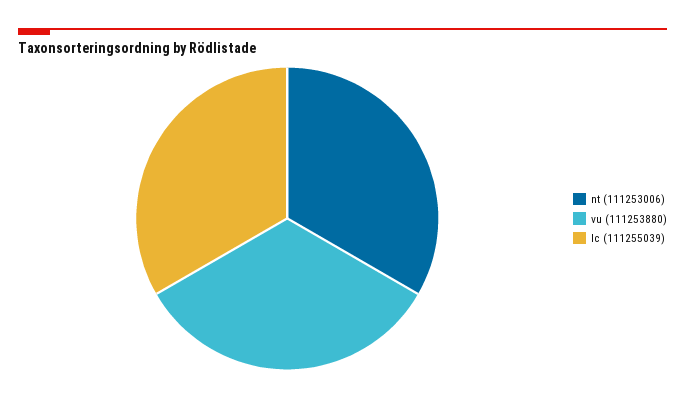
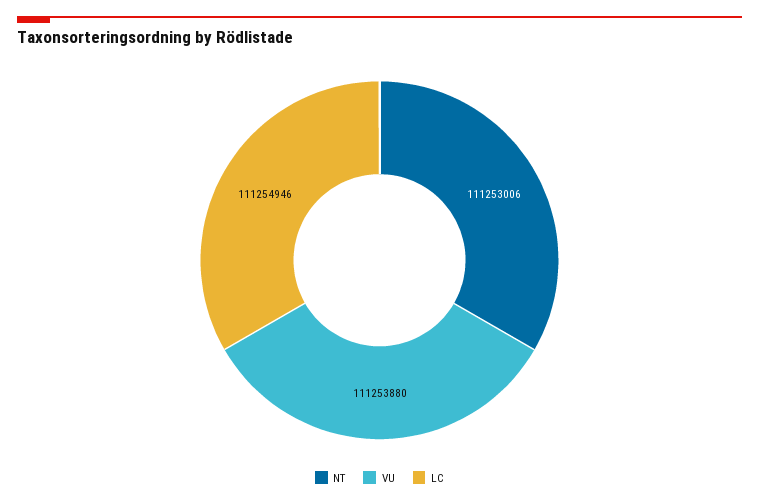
  {
    "nt": 111253006,
    "vu": 111253880,
-   "lc": 111255039
+   "lc": 111254946
  }

